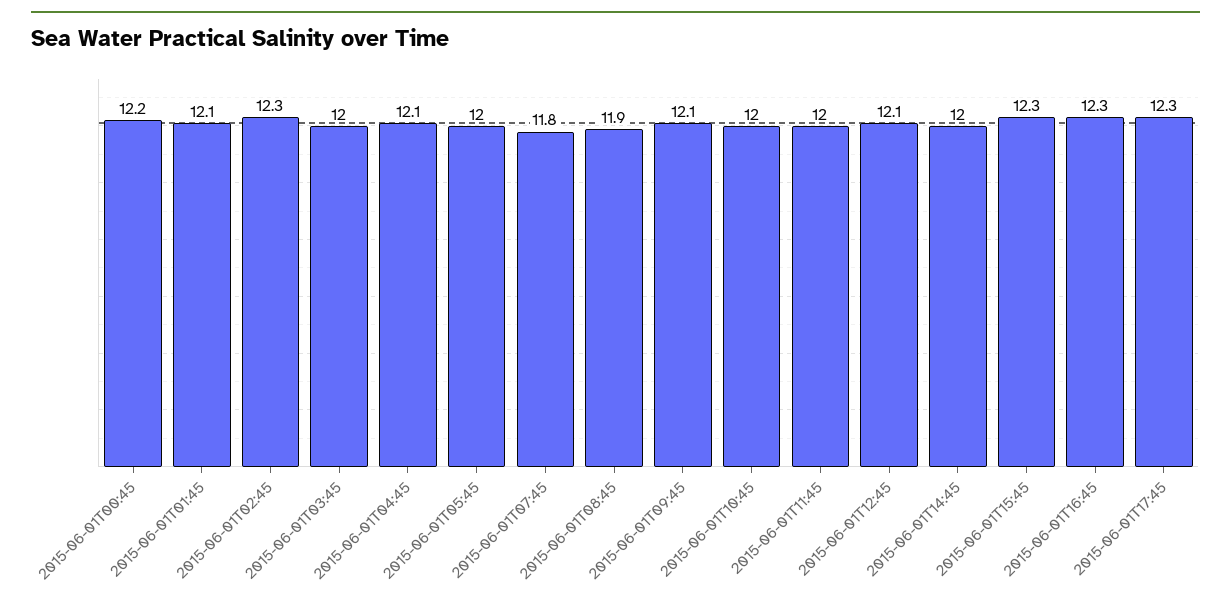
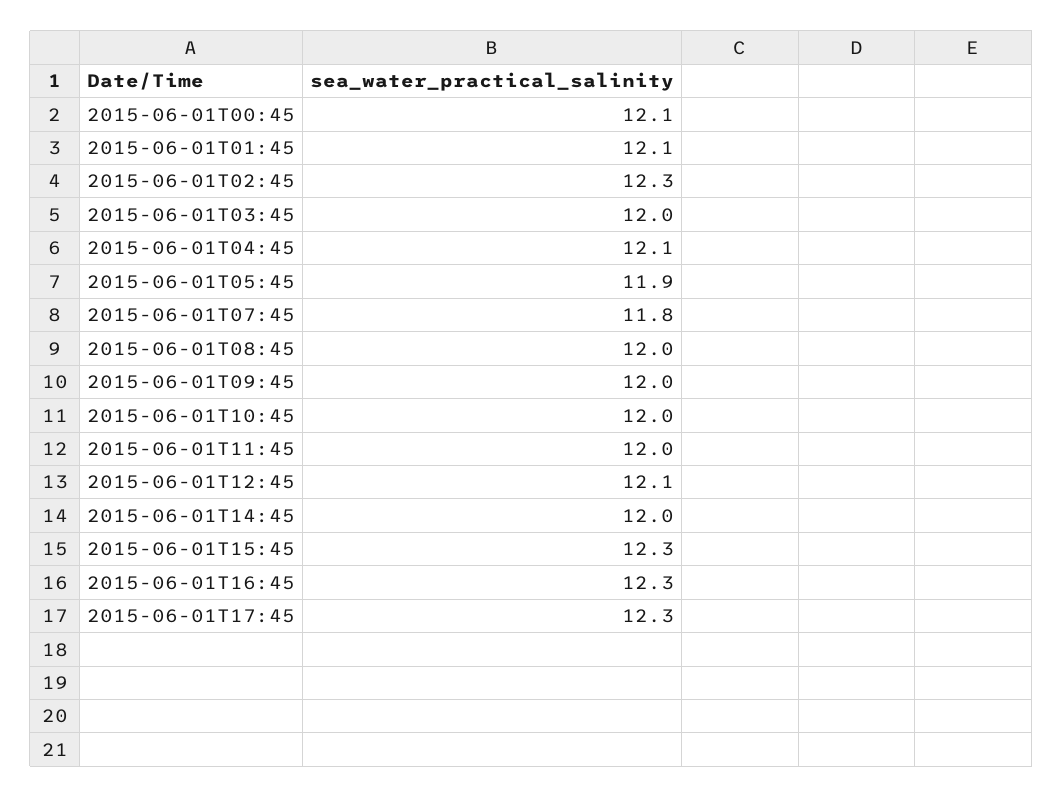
  {
-   "2015-06-01T00:45": 12.2,
+   "2015-06-01T00:45": 12.1,
    "2015-06-01T01:45": 12.1,
    "2015-06-01T02:45": 12.3,
    "2015-06-01T03:45": 12,
    "2015-06-01T04:45": 12.1,
-   "2015-06-01T05:45": 12,
+   "2015-06-01T05:45": 11.9,
    "2015-06-01T07:45": 11.8,
-   "2015-06-01T08:45": 11.9,
+   "2015-06-01T08:45": 12,
-   "2015-06-01T09:45": 12.1,
+   "2015-06-01T09:45": 12,
    "2015-06-01T10:45": 12,
    "2015-06-01T11:45": 12,
    "2015-06-01T12:45": 12.1,
    "2015-06-01T14:45": 12,
    "2015-06-01T15:45": 12.3,
    "2015-06-01T16:45": 12.3,
    "2015-06-01T17:45": 12.3
  }

